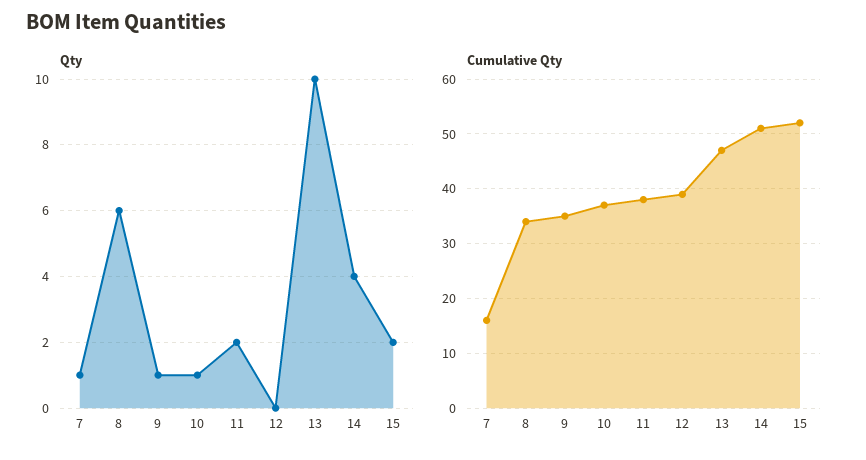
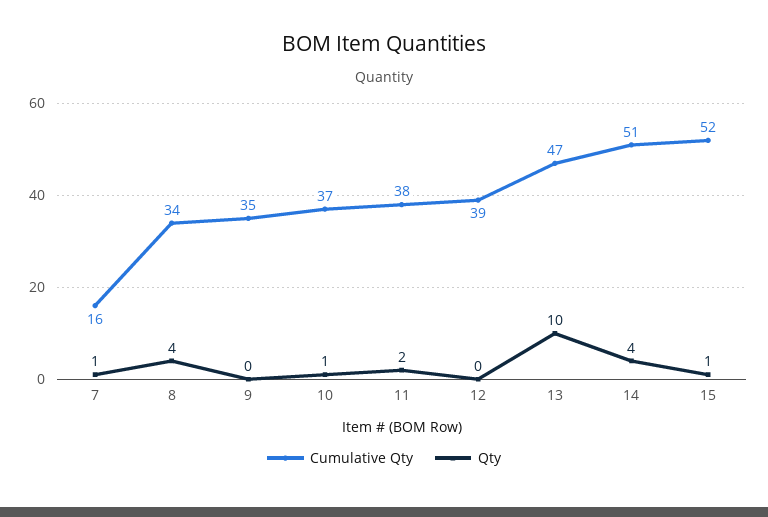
  {
    "Qty": {
      "7": 1,
-     "8": 6,
+     "8": 4,
-     "9": 1,
+     "9": 0,
      "10": 1,
      "11": 2,
      "12": 0,
      "13": 10,
      "14": 4,
-     "15": 2
+     "15": 1
    },
    "Cumulative Qty": {
      "7": 16,
      "8": 34,
      "9": 35,
      "10": 37,
      "11": 38,
      "12": 39,
      "13": 47,
      "14": 51,
      "15": 52
    }
  }

